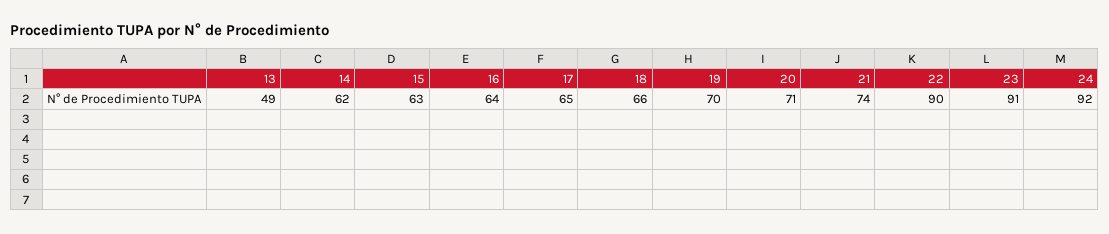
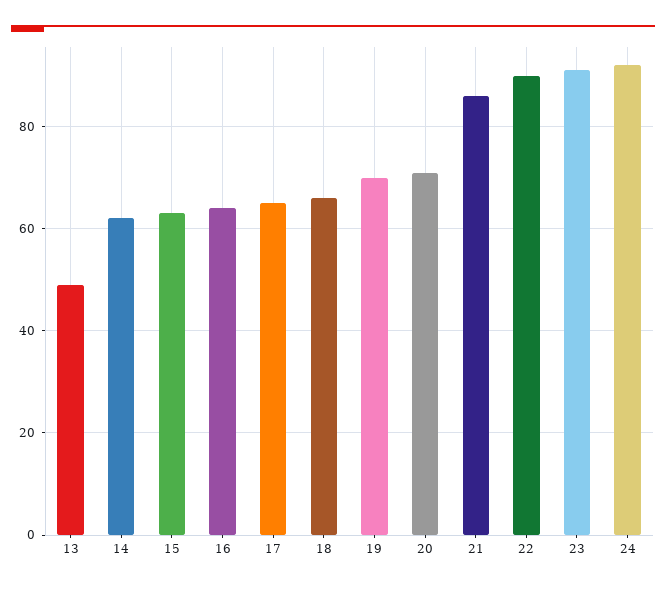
  {
    "13": 49,
    "14": 62,
    "15": 63,
    "16": 64,
    "17": 65,
    "18": 66,
    "19": 70,
    "20": 71,
-   "21": 74,
+   "21": 85,
    "22": 90,
    "23": 91,
    "24": 92
  }

